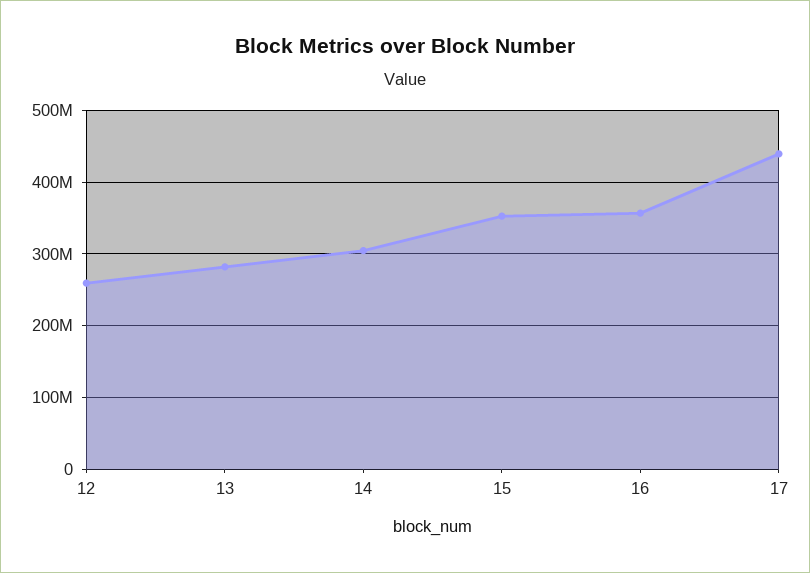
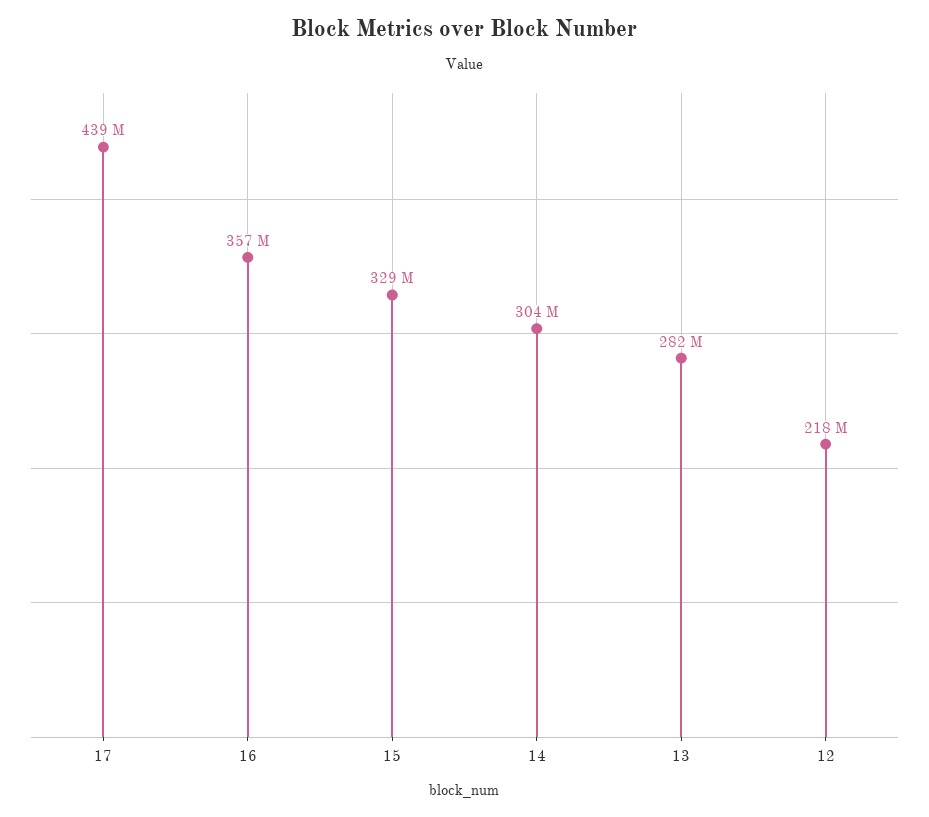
  {
-   "12": 260000000,
+   "12": 218000000,
    "13": 282000000,
    "14": 304000000,
-   "15": 350000000,
+   "15": 329000000,
    "16": 357000000,
    "17": 439000000
  }

